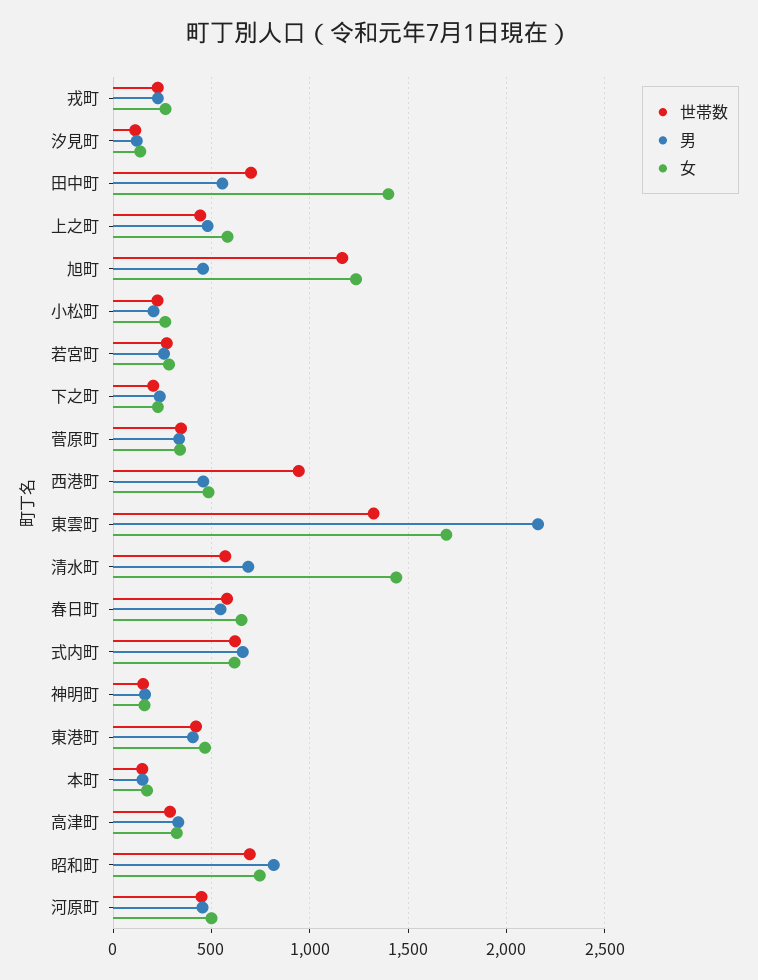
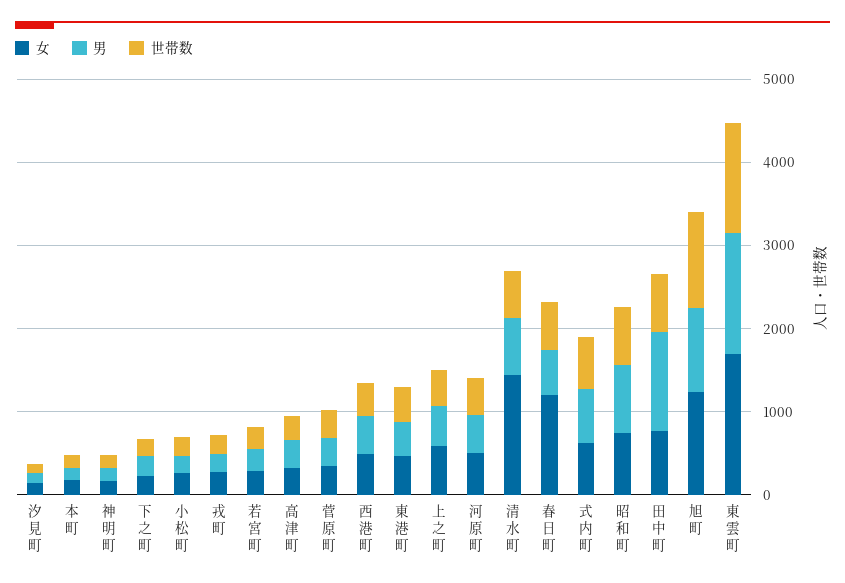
  {
    "世帯数": {
      "戎町": 250,
      "汐見町": 100,
      "田中町": 700,
      "上之町": 450,
      "旭町": 1150,
      "小松町": 250,
      "若宮町": 250,
      "下之町": 200,
      "菅原町": 350,
-     "西港町": 950,
+     "西港町": 400,
      "東雲町": 1350,
      "清水町": 550,
      "春日町": 600,
      "式内町": 600,
      "神明町": 150,
      "東港町": 400,
      "本町": 150,
      "高津町": 300,
      "昭和町": 700,
      "河原町": 450
    },
    "男": {
      "戎町": 250,
      "汐見町": 100,
-     "田中町": 550,
+     "田中町": 1200,
      "上之町": 500,
-     "旭町": 450,
+     "旭町": 1000,
      "小松町": 200,
      "若宮町": 250,
      "下之町": 250,
      "菅原町": 350,
      "西港町": 450,
-     "東雲町": 2150,
+     "東雲町": 1400,
      "清水町": 700,
      "春日町": 550,
      "式内町": 650,
      "神明町": 150,
      "東港町": 400,
      "本町": 150,
      "高津町": 350,
      "昭和町": 800,
      "河原町": 450
    },
    "女": {
      "戎町": 250,
      "汐見町": 150,
-     "田中町": 1400,
+     "田中町": 800,
      "上之町": 600,
      "旭町": 1250,
      "小松町": 250,
      "若宮町": 300,
      "下之町": 250,
      "菅原町": 350,
      "西港町": 500,
      "東雲町": 1700,
      "清水町": 1450,
-     "春日町": 650,
+     "春日町": 1200,
      "式内町": 600,
      "神明町": 150,
      "東港町": 450,
      "本町": 150,
      "高津町": 300,
      "昭和町": 750,
      "河原町": 500
    }
  }

